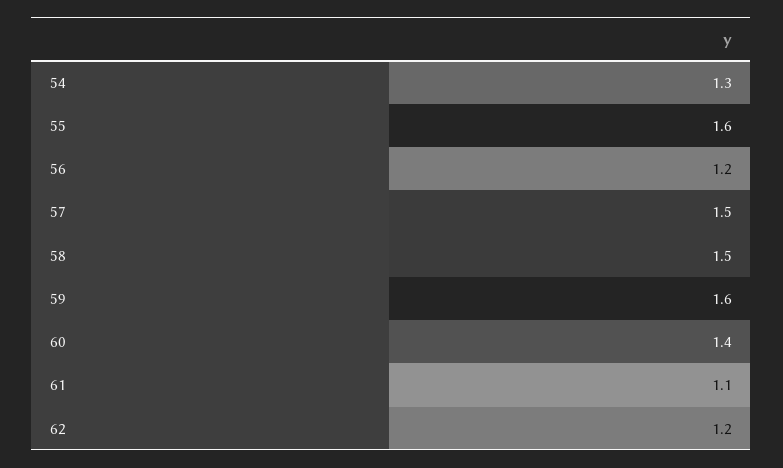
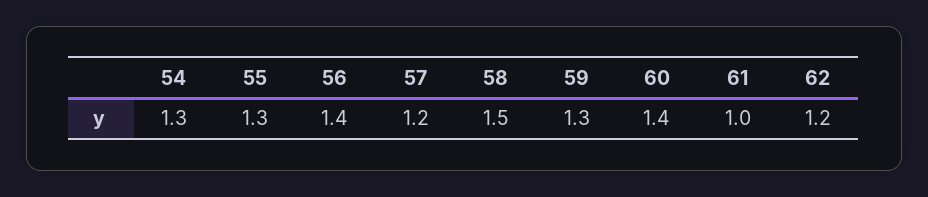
  {
    "54": 1.3,
-   "55": 1.6,
+   "55": 1.3,
-   "56": 1.2,
+   "56": 1.4,
-   "57": 1.5,
+   "57": 1.2,
    "58": 1.5,
-   "59": 1.6,
+   "59": 1.3,
    "60": 1.4,
-   "61": 1.1,
+   "61": 1,
    "62": 1.2
  }

